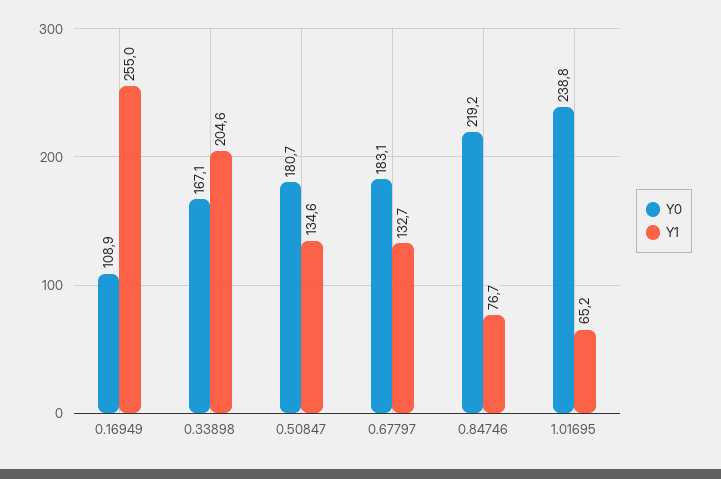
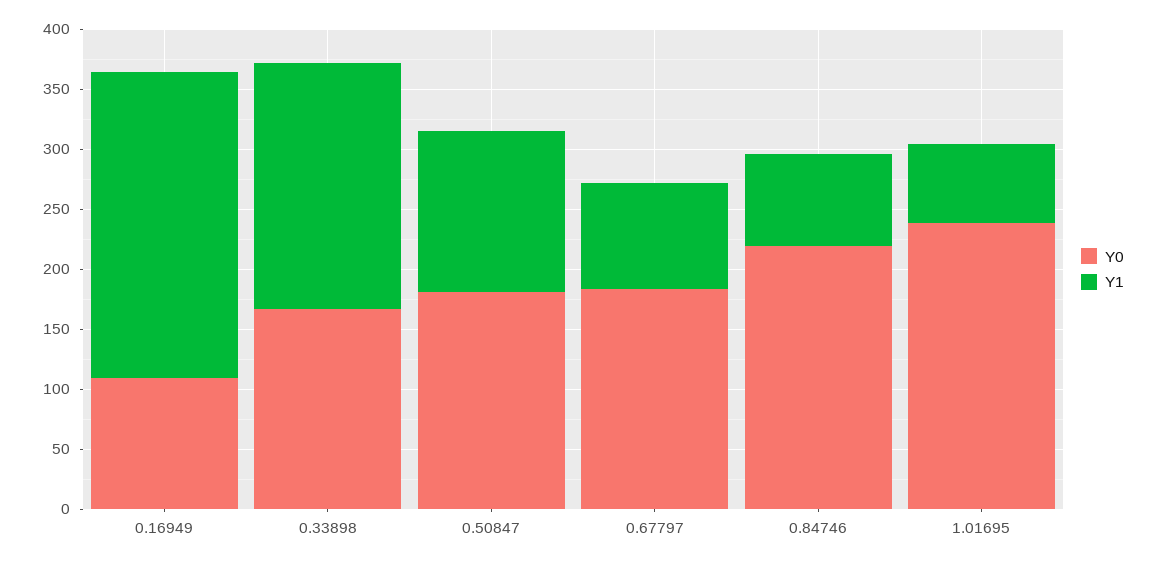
  {
    "Y0": {
      "0.16949": 108.9,
      "0.33898": 167.1,
      "0.50847": 180.7,
      "0.67797": 183.1,
      "0.84746": 219.2,
      "1.01695": 238.8
    },
    "Y1": {
      "0.16949": 255,
      "0.33898": 204.6,
      "0.50847": 134.6,
-     "0.67797": 132.7,
+     "0.67797": 90,
      "0.84746": 76.7,
      "1.01695": 65.2
    }
  }

